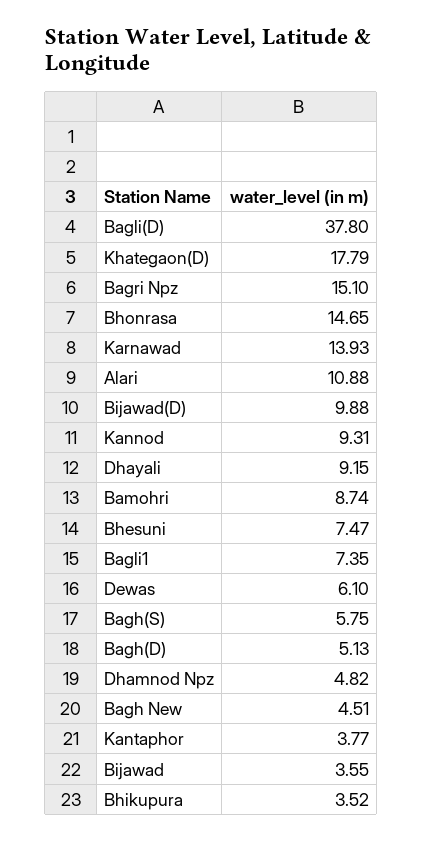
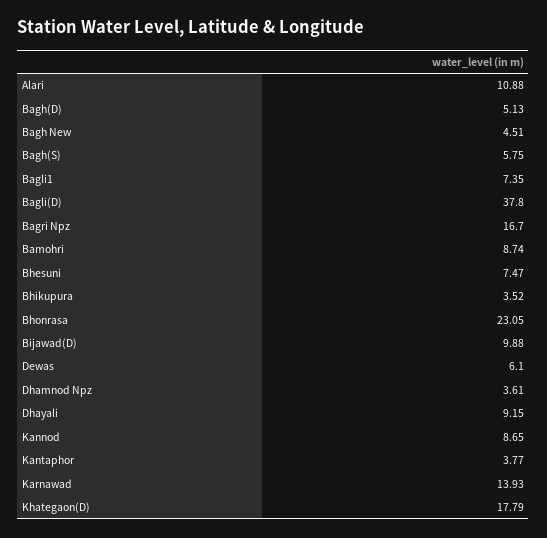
  {
    "Bagli(D)": 37.8,
    "Khategaon(D)": 17.79,
-   "Bagri Npz": 15.1,
+   "Bagri Npz": 16.7,
-   "Bhonrasa": 14.65,
+   "Bhonrasa": 23.05,
    "Karnawad": 13.93,
    "Alari": 10.88,
    "Bijawad(D)": 9.88,
-   "Kannod": 9.31,
+   "Kannod": 8.65,
    "Dhayali": 9.15,
    "Bamohri": 8.74,
    "Bhesuni": 7.47,
    "Bagli1": 7.35,
    "Dewas": 6.1,
    "Bagh(S)": 5.75,
    "Bagh(D)": 5.13,
-   "Dhamnod Npz": 4.82,
+   "Dhamnod Npz": 3.61,
    "Bagh New": 4.51,
    "Kantaphor": 3.77,
-   "Bijawad": 3.55,
    "Bhikupura": 3.52
  }

